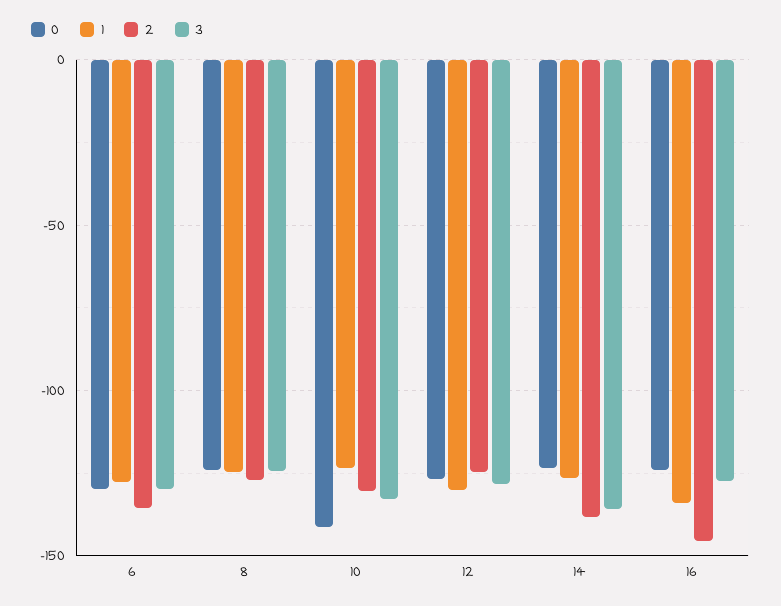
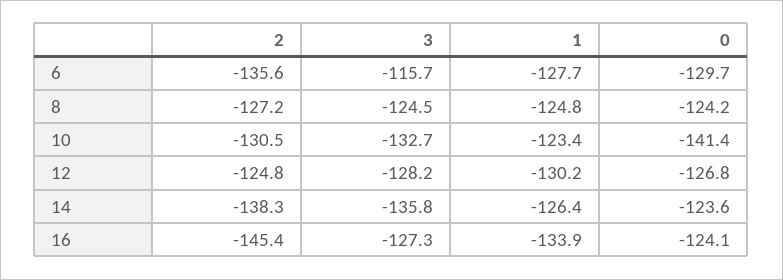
  {
    "0": {
      "6": -129.7,
      "8": -124.2,
      "10": -141.4,
      "12": -126.8,
      "14": -123.6,
      "16": -124.1
    },
    "1": {
      "6": -127.7,
      "8": -124.8,
      "10": -123.4,
      "12": -130.2,
      "14": -126.4,
      "16": -133.9
    },
    "2": {
      "6": -135.6,
      "8": -127.2,
      "10": -130.5,
      "12": -124.8,
      "14": -138.3,
      "16": -145.4
    },
    "3": {
-     "6": -130,
+     "6": -115.7,
      "8": -124.5,
      "10": -132.7,
      "12": -128.2,
      "14": -135.8,
      "16": -127.3
    }
  }

